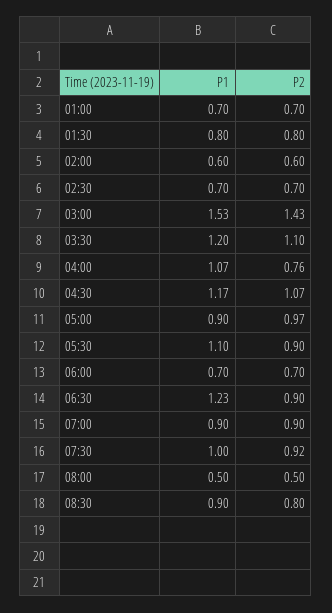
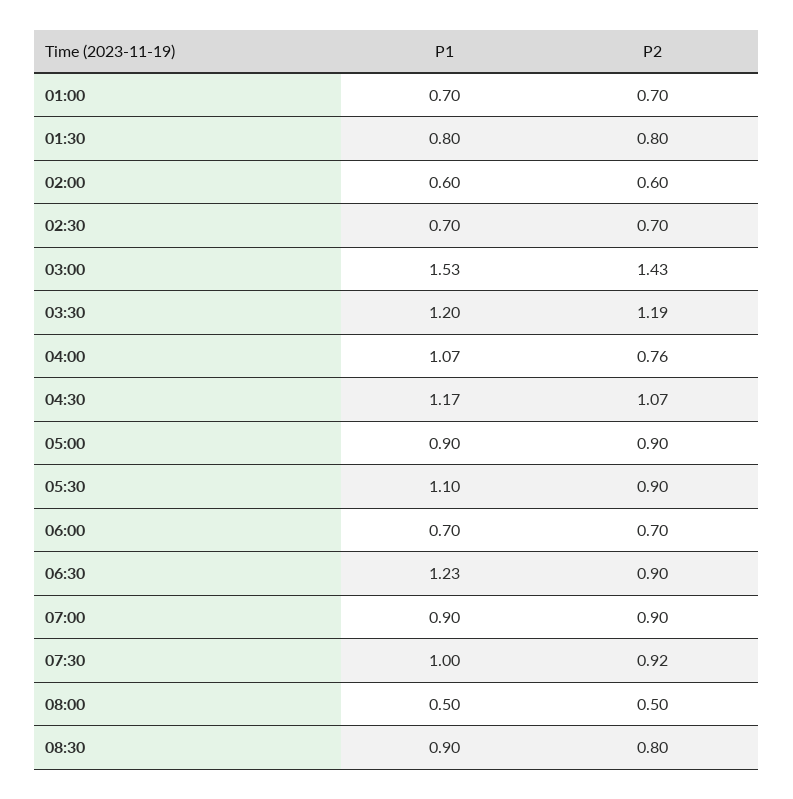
  {
    "P1": {
      "01:00": 0.7,
      "01:30": 0.8,
      "02:00": 0.6,
      "02:30": 0.7,
      "03:00": 1.53,
      "03:30": 1.2,
      "04:00": 1.07,
      "04:30": 1.17,
      "05:00": 0.9,
      "05:30": 1.1,
      "06:00": 0.7,
      "06:30": 1.23,
      "07:00": 0.9,
      "07:30": 1,
      "08:00": 0.5,
      "08:30": 0.9
    },
    "P2": {
      "01:00": 0.7,
      "01:30": 0.8,
      "02:00": 0.6,
      "02:30": 0.7,
      "03:00": 1.43,
-     "03:30": 1.1,
+     "03:30": 1.19,
      "04:00": 0.76,
      "04:30": 1.07,
-     "05:00": 0.97,
+     "05:00": 0.9,
      "05:30": 0.9,
      "06:00": 0.7,
      "06:30": 0.9,
      "07:00": 0.9,
      "07:30": 0.92,
      "08:00": 0.5,
      "08:30": 0.8
    }
  }

